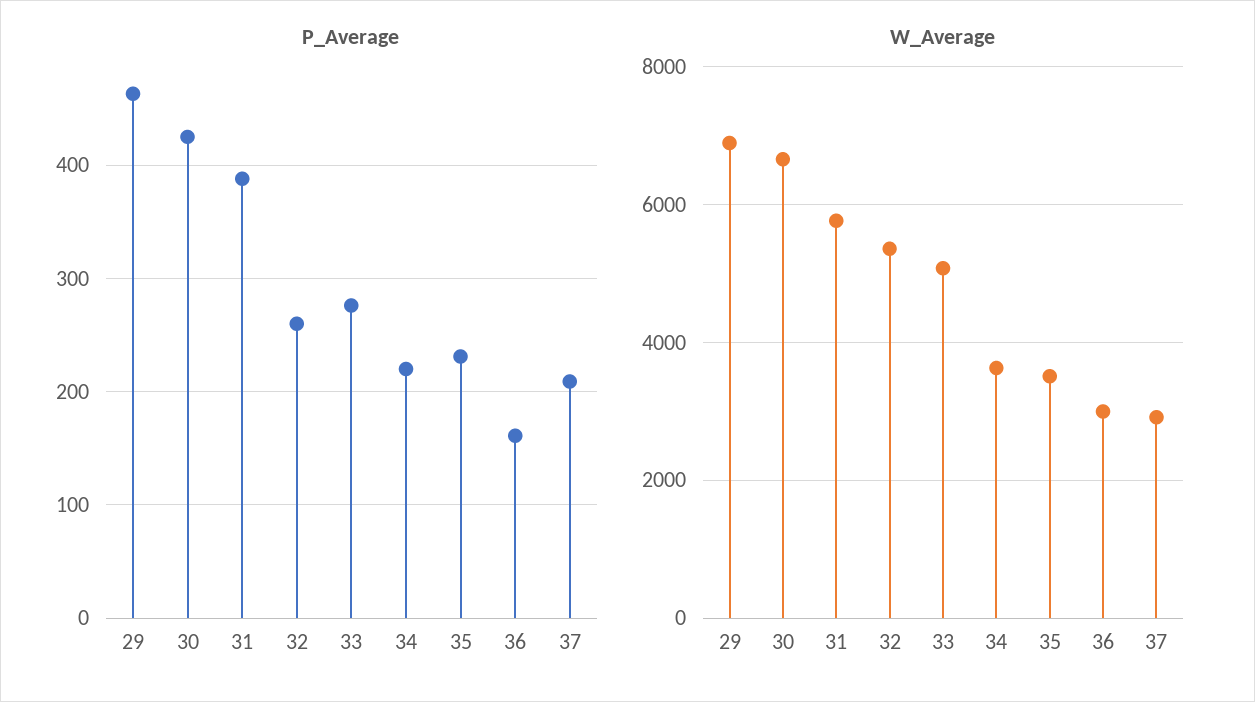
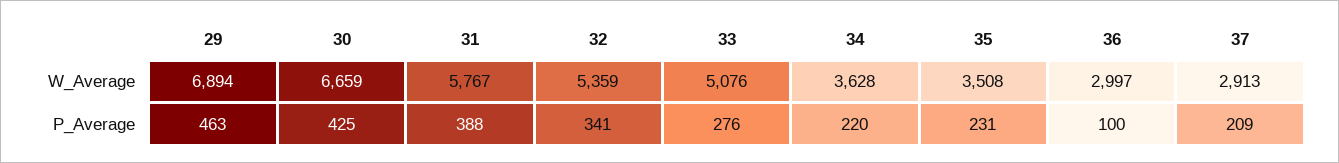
  {
    "P_Average": {
      "29": 463,
      "30": 425,
      "31": 388,
-     "32": 260,
+     "32": 341,
      "33": 276,
      "34": 220,
      "35": 231,
-     "36": 160,
+     "36": 100,
      "37": 209
    },
    "W_Average": {
      "29": 6894,
      "30": 6659,
      "31": 5767,
      "32": 5359,
      "33": 5076,
      "34": 3628,
      "35": 3508,
      "36": 2997,
      "37": 2913
    }
  }

